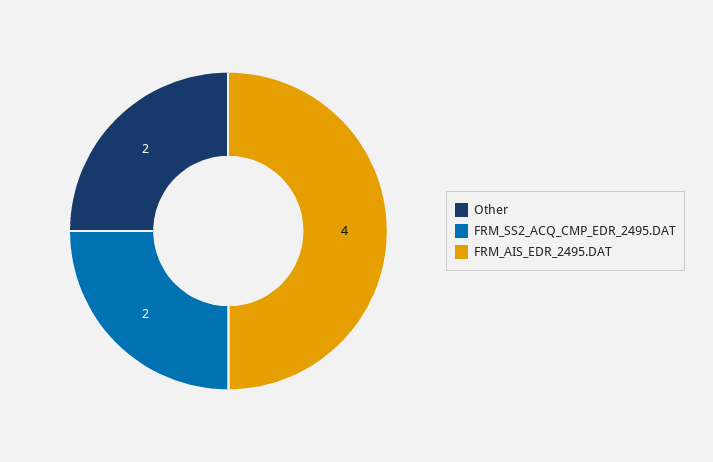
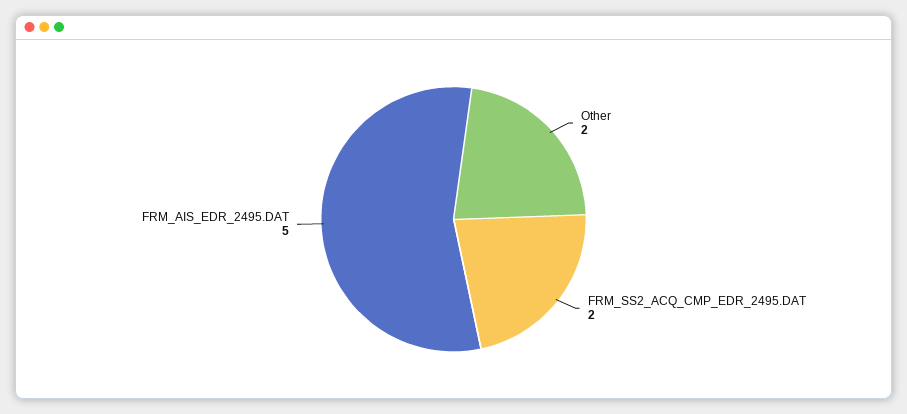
  {
    "Other": 2,
    "FRM_SS2_ACQ_CMP_EDR_2495.DAT": 2,
-   "FRM_AIS_EDR_2495.DAT": 4
+   "FRM_AIS_EDR_2495.DAT": 5
  }

